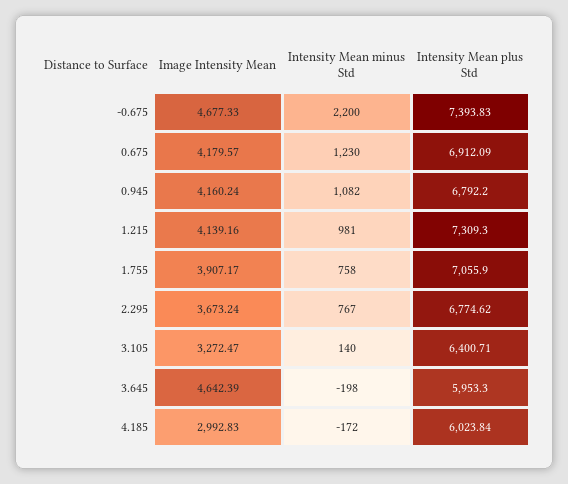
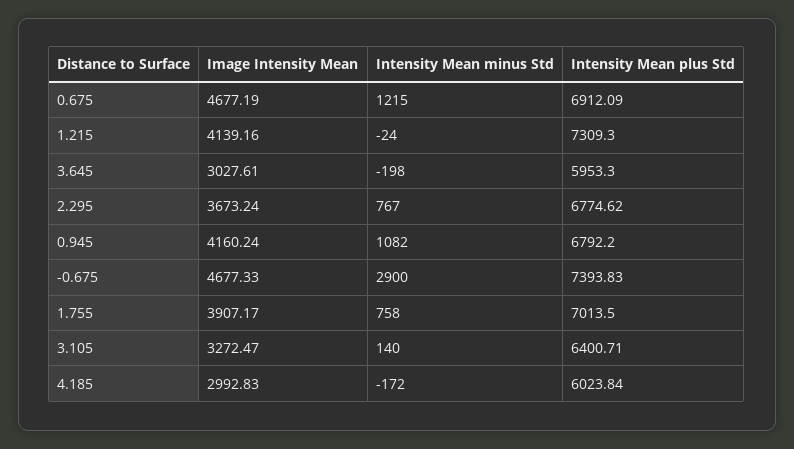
  {
    "Image Intensity Mean": {
      "-0.675": 4677.33,
-     "0.675": 4179.57,
+     "0.675": 4677.19,
      "0.945": 4160.24,
      "1.215": 4139.16,
      "1.755": 3907.17,
      "2.295": 3673.24,
      "3.105": 3272.47,
-     "3.645": 4642.39,
+     "3.645": 3027.61,
      "4.185": 2992.83
    },
    "Intensity Mean minus Std": {
-     "-0.675": 2200,
+     "-0.675": 2900,
-     "0.675": 1230,
+     "0.675": 1215,
      "0.945": 1082,
-     "1.215": 981,
+     "1.215": -24,
      "1.755": 758,
      "2.295": 767,
      "3.105": 140,
      "3.645": -198,
      "4.185": -172
    },
    "Intensity Mean plus Std": {
      "-0.675": 7393.83,
      "0.675": 6912.09,
      "0.945": 6792.2,
      "1.215": 7309.3,
-     "1.755": 7055.9,
+     "1.755": 7013.5,
      "2.295": 6774.62,
      "3.105": 6400.71,
      "3.645": 5953.3,
      "4.185": 6023.84
    }
  }

